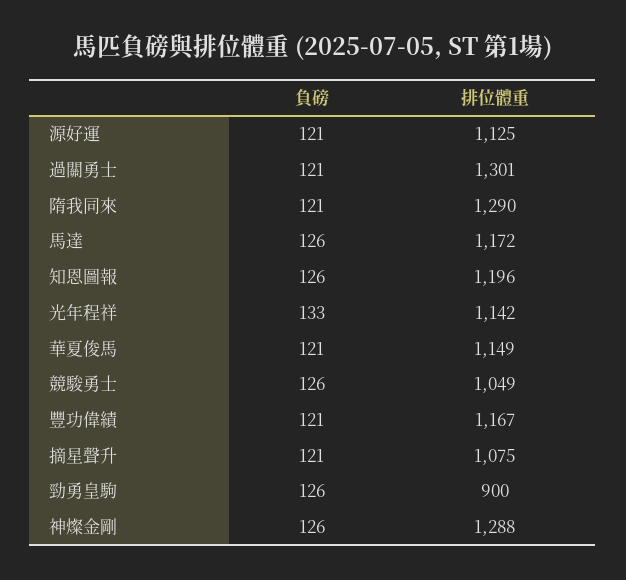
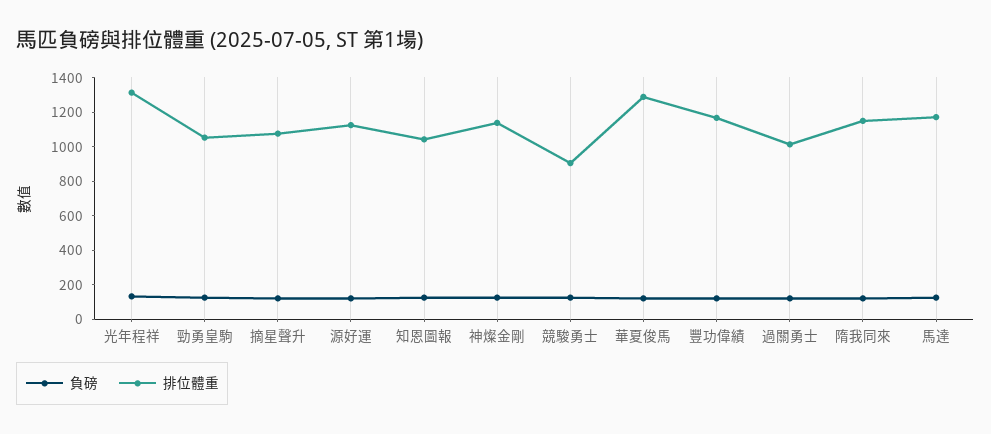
  {
    "負磅": {
      "源好運": 121,
      "過關勇士": 121,
      "隋我同來": 121,
      "馬達": 126,
      "知恩圖報": 126,
      "光年程祥": 133,
      "華夏俊馬": 121,
      "競駿勇士": 126,
      "豐功偉績": 121,
      "摘星聲升": 121,
      "勁勇皇駒": 126,
      "神燦金剛": 126
    },
    "排位體重": {
      "源好運": 1125,
-     "過關勇士": 1301,
+     "過關勇士": 1000,
-     "隋我同來": 1290,
+     "隋我同來": 1150,
      "馬達": 1172,
-     "知恩圖報": 1196,
+     "知恩圖報": 1050,
-     "光年程祥": 1142,
+     "光年程祥": 1300,
-     "華夏俊馬": 1149,
+     "華夏俊馬": 1300,
-     "競駿勇士": 1049,
+     "競駿勇士": 900,
      "豐功偉績": 1167,
      "摘星聲升": 1075,
-     "勁勇皇駒": 900,
+     "勁勇皇駒": 1050,
-     "神燦金剛": 1288
+     "神燦金剛": 1150
    }
  }

